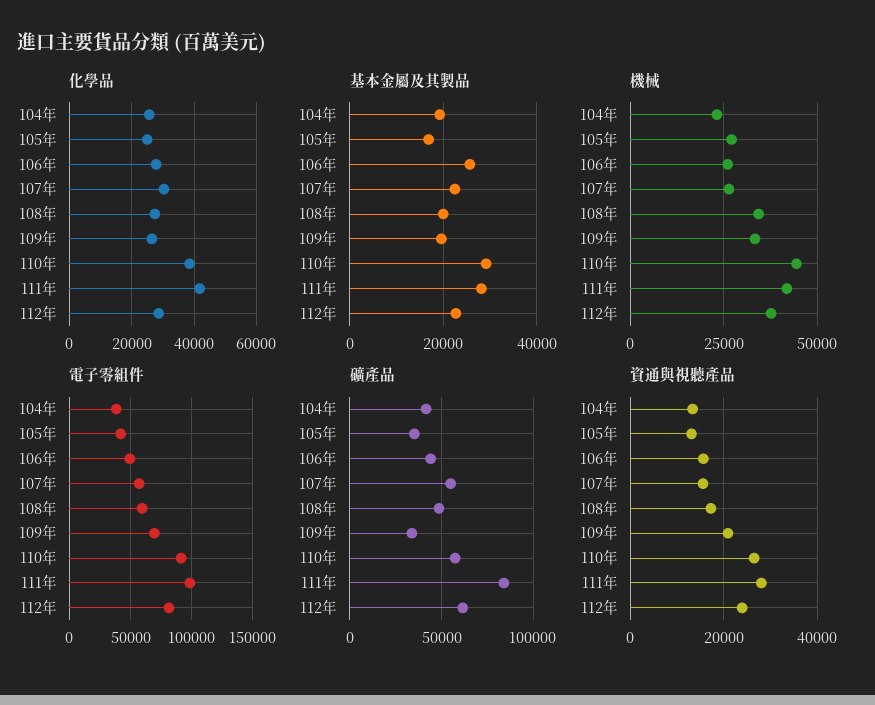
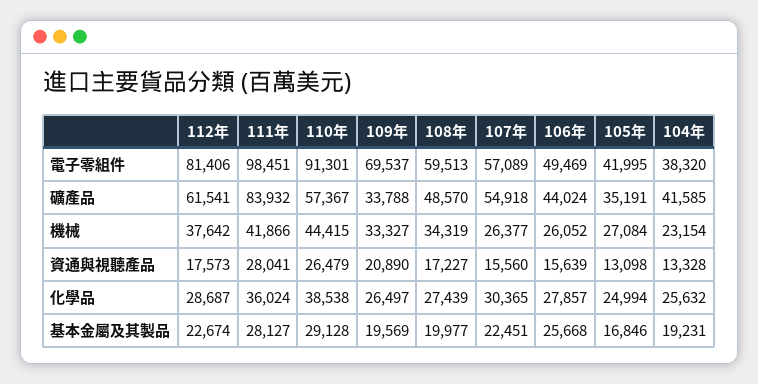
  {
    "化學品": {
      "104年": 25632,
      "105年": 24994,
      "106年": 27857,
      "107年": 30365,
      "108年": 27439,
      "109年": 26497,
      "110年": 38538,
-     "111年": 42000,
+     "111年": 36024,
      "112年": 28687
    },
    "基本金屬及其製品": {
      "104年": 19231,
      "105年": 16846,
      "106年": 25668,
      "107年": 22451,
      "108年": 19977,
      "109年": 19569,
      "110年": 29128,
      "111年": 28127,
      "112年": 22674
    },
    "機械": {
      "104年": 23154,
      "105年": 27084,
      "106年": 26052,
      "107年": 26377,
      "108年": 34319,
      "109年": 33327,
      "110年": 44415,
      "111年": 41866,
      "112年": 37642
    },
    "電子零組件": {
      "104年": 38320,
      "105年": 41995,
      "106年": 49469,
      "107年": 57089,
      "108年": 59513,
      "109年": 69537,
      "110年": 91301,
      "111年": 98451,
      "112年": 81406
    },
    "礦產品": {
      "104年": 41585,
      "105年": 35191,
      "106年": 44024,
      "107年": 54918,
      "108年": 48570,
      "109年": 33788,
      "110年": 57367,
      "111年": 83932,
      "112年": 61541
    },
    "資通與視聽產品": {
      "104年": 13328,
      "105年": 13098,
      "106年": 15639,
      "107年": 15560,
      "108年": 17227,
      "109年": 20890,
      "110年": 26479,
      "111年": 28041,
-     "112年": 24000
+     "112年": 17573
    }
  }

